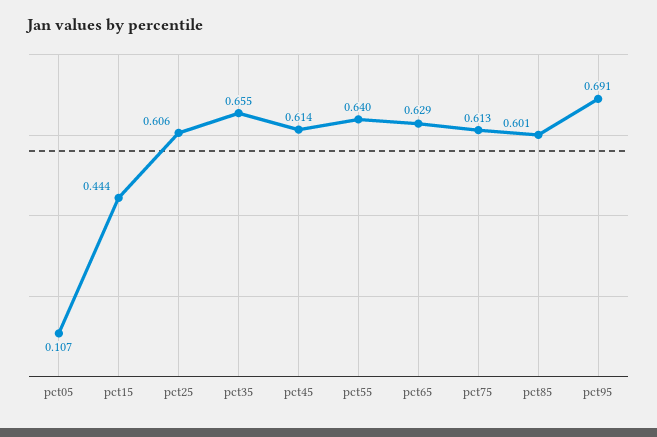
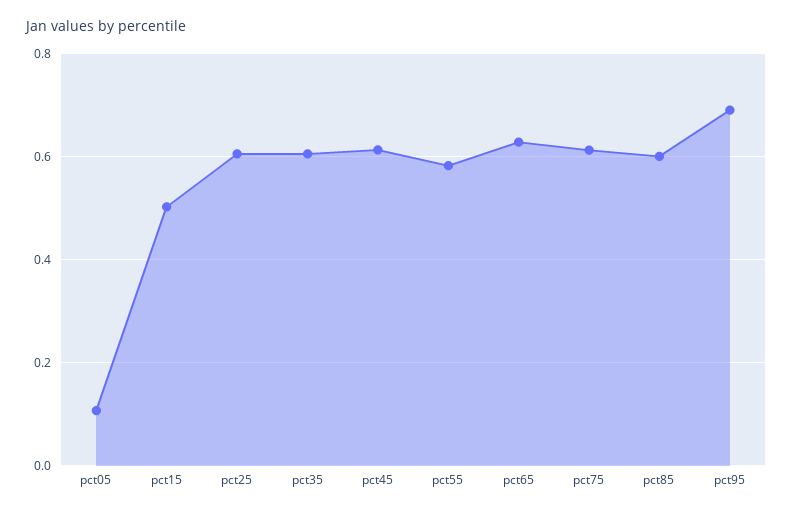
  {
    "pct05": 0.107,
-   "pct15": 0.444,
+   "pct15": 0.5,
    "pct25": 0.606,
-   "pct35": 0.655,
+   "pct35": 0.6,
    "pct45": 0.614,
-   "pct55": 0.64,
+   "pct55": 0.58,
    "pct65": 0.629,
    "pct75": 0.613,
    "pct85": 0.601,
    "pct95": 0.691
  }

